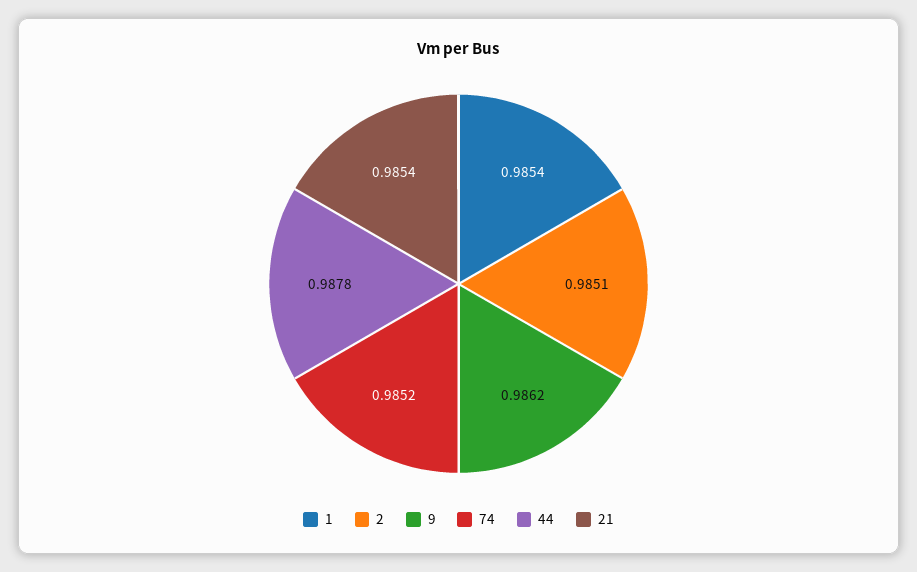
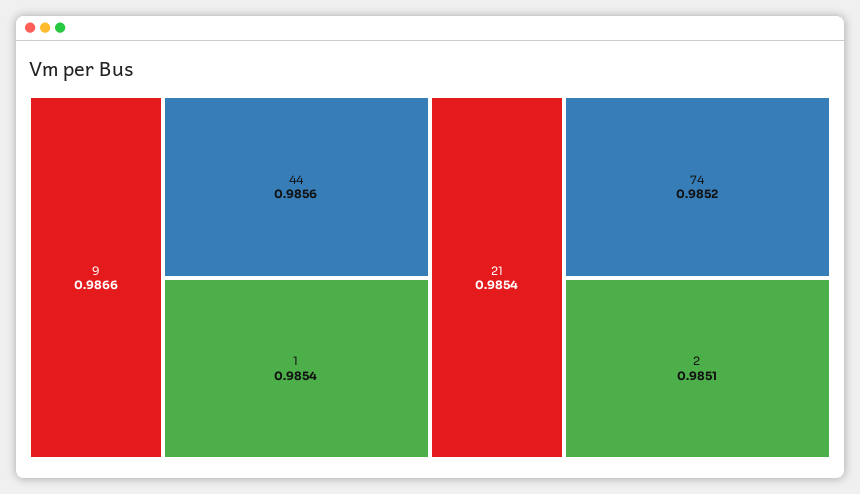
  {
    "1": 0.9854,
    "2": 0.9851,
-   "9": 0.9862,
+   "9": 0.9866,
    "74": 0.9852,
-   "44": 0.9878,
+   "44": 0.9856,
    "21": 0.9854
  }

